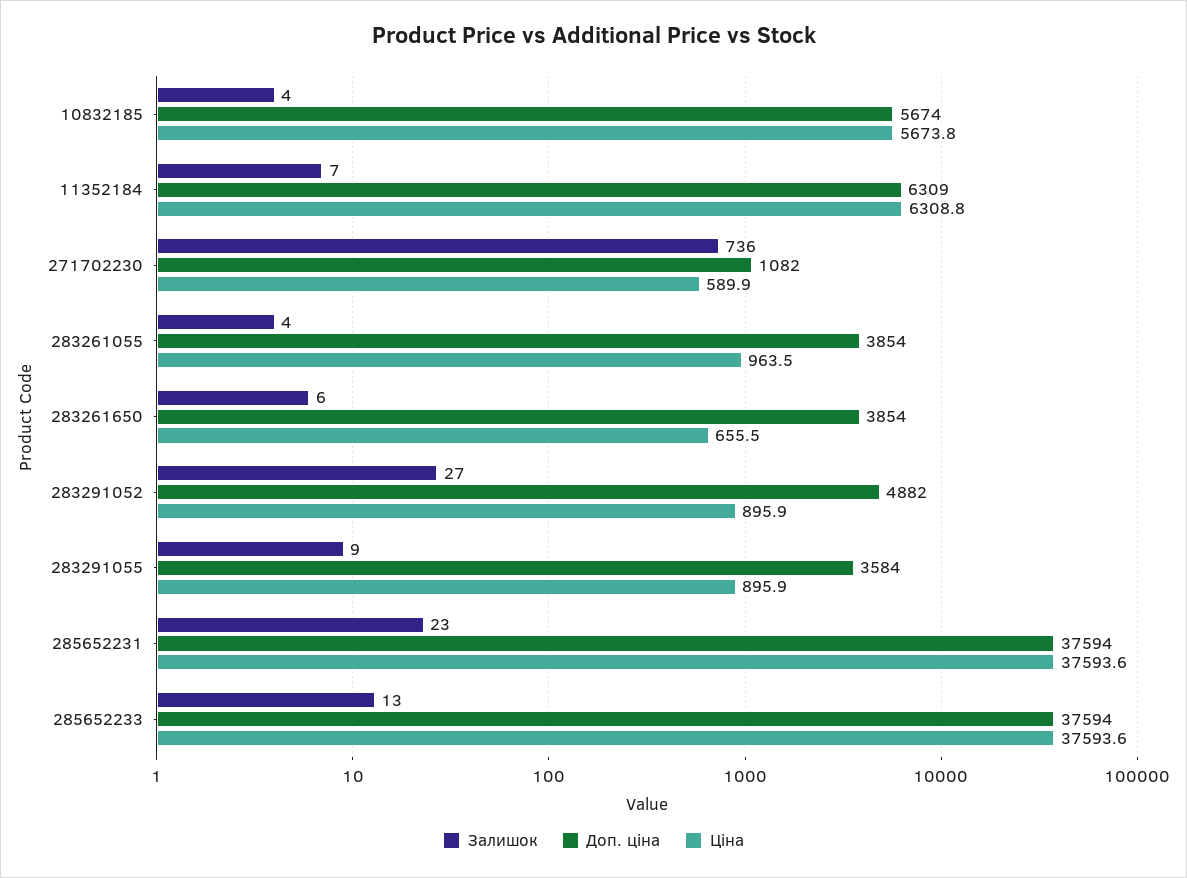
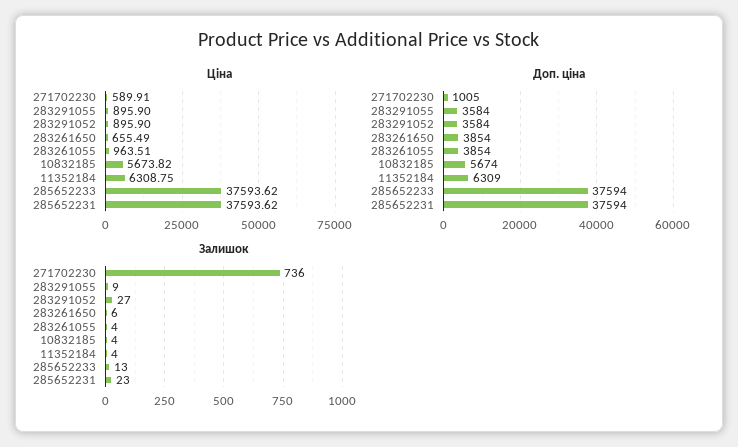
  {
    "Залишок": {
      "10832185": 4,
-     "11352184": 7,
+     "11352184": 4,
      "271702230": 736,
      "283261055": 4,
      "283261650": 6,
      "283291052": 27,
      "283291055": 9,
      "285652231": 23,
      "285652233": 13
    },
    "Доп. ціна": {
      "10832185": 5674,
      "11352184": 6309,
-     "271702230": 1082,
+     "271702230": 1005,
      "283261055": 3854,
      "283261650": 3854,
-     "283291052": 4882,
+     "283291052": 3584,
      "283291055": 3584,
      "285652231": 37594,
      "285652233": 37594
    },
    "Ціна": {
      "10832185": 5673.82,
      "11352184": 6308.75,
      "271702230": 589.91,
      "283261055": 963.51,
      "283261650": 655.49,
      "283291052": 895.9,
      "283291055": 895.9,
      "285652231": 37593.62,
      "285652233": 37593.62
    }
  }

